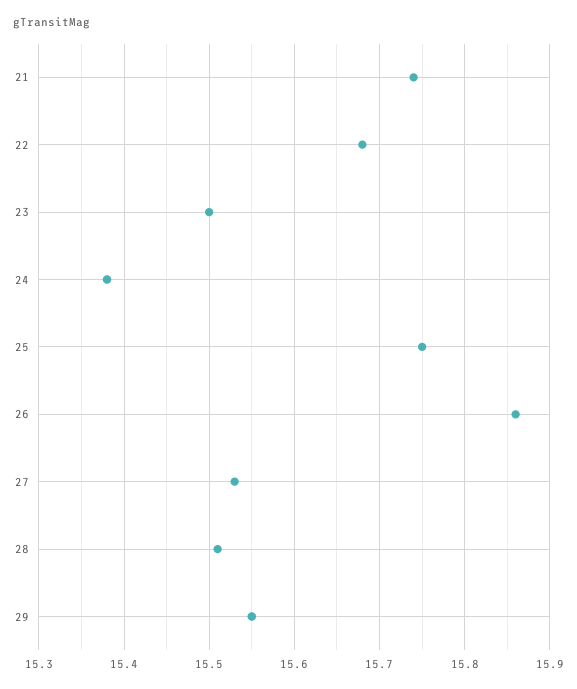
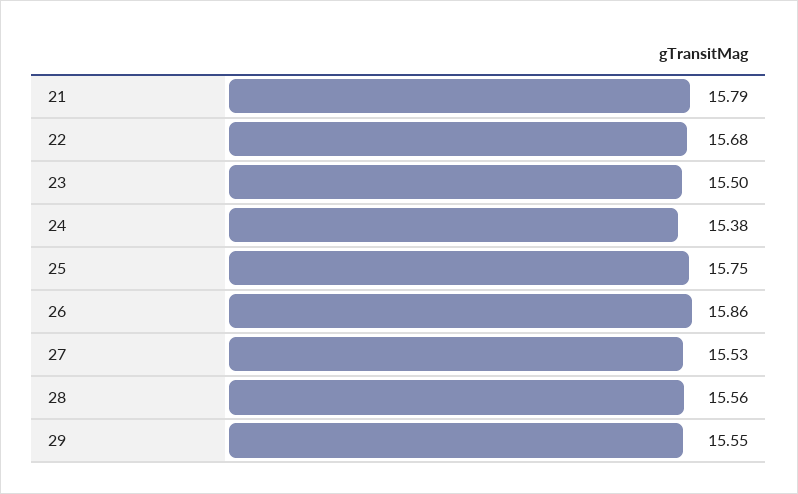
  {
-   "21": 15.74,
+   "21": 15.79,
    "22": 15.68,
    "23": 15.5,
    "24": 15.38,
    "25": 15.75,
    "26": 15.86,
    "27": 15.53,
-   "28": 15.51,
+   "28": 15.56,
    "29": 15.55
  }

